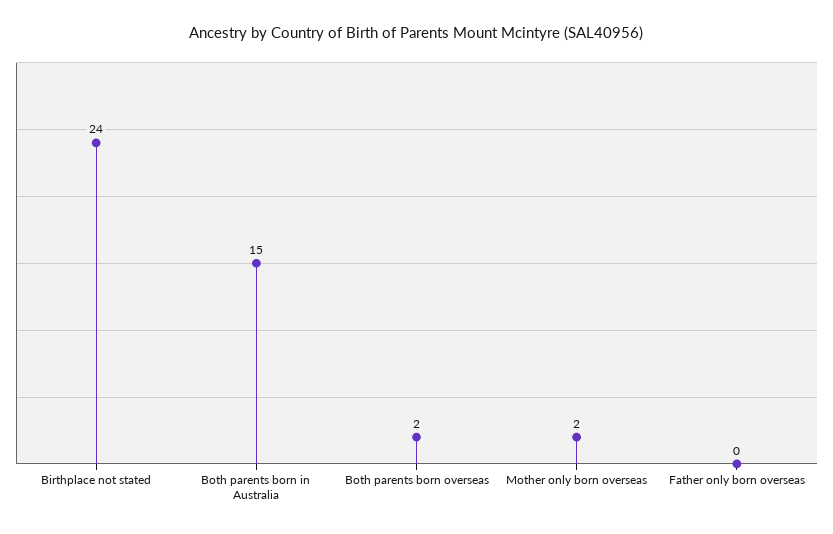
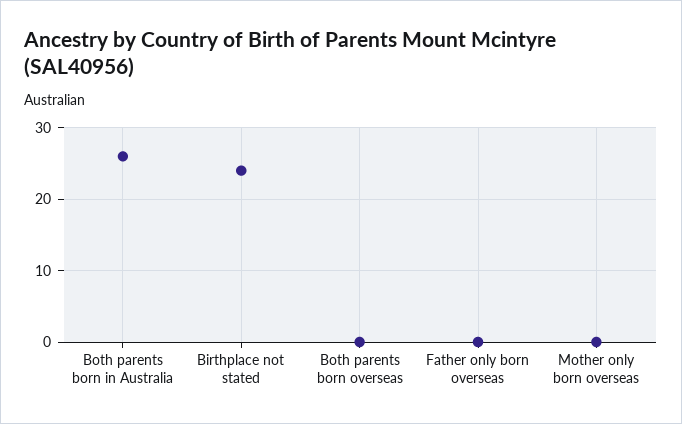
  {
    "Birthplace not stated": 24,
-   "Both parents born in Australia": 15,
+   "Both parents born in Australia": 26,
-   "Both parents born overseas": 2,
+   "Both parents born overseas": 0,
-   "Mother only born overseas": 2,
+   "Mother only born overseas": 0,
    "Father only born overseas": 0
  }

